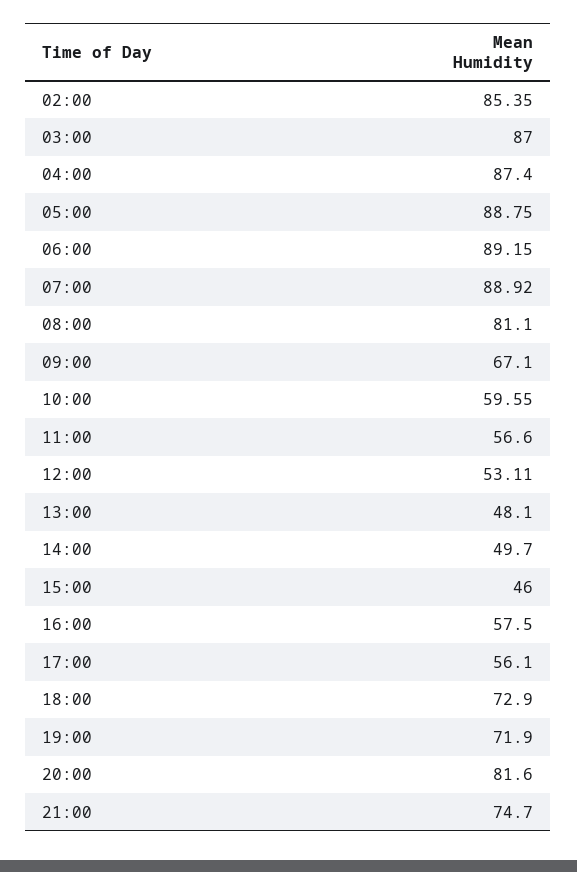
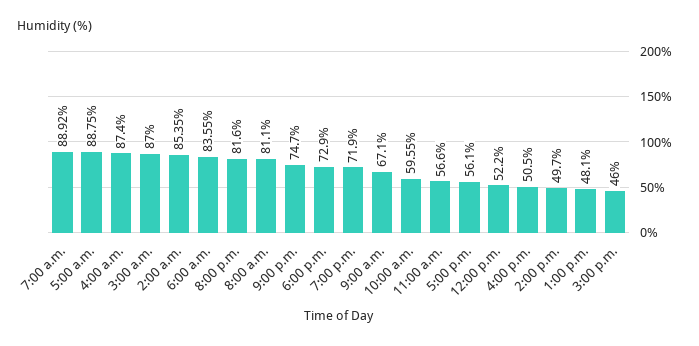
  {
    "02:00": 85.35,
    "03:00": 87,
    "04:00": 87.4,
    "05:00": 88.75,
-   "06:00": 89.15,
+   "06:00": 83.55,
    "07:00": 88.92,
    "08:00": 81.1,
    "09:00": 67.1,
    "10:00": 59.55,
    "11:00": 56.6,
-   "12:00": 53.11,
+   "12:00": 52.2,
    "13:00": 48.1,
    "14:00": 49.7,
    "15:00": 46,
-   "16:00": 57.5,
+   "16:00": 50.5,
    "17:00": 56.1,
    "18:00": 72.9,
    "19:00": 71.9,
    "20:00": 81.6,
    "21:00": 74.7
  }

